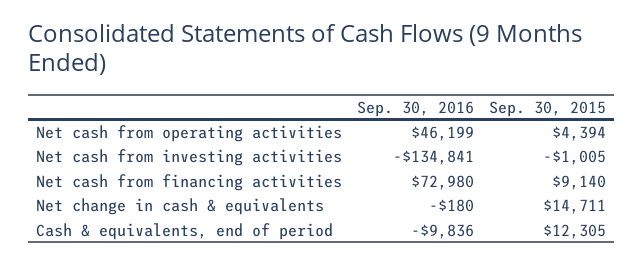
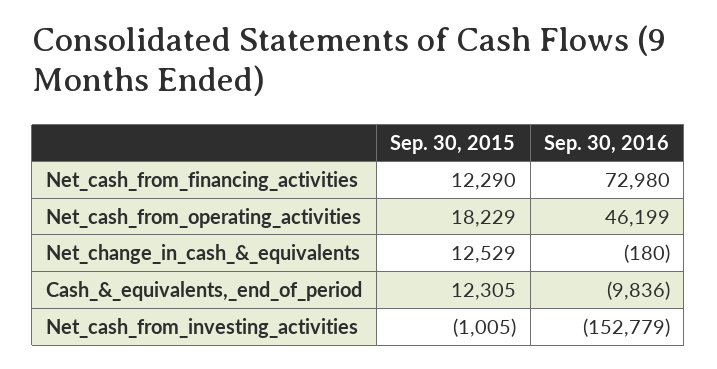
  {
    "Sep. 30, 2016": {
      "Net cash from operating activities": 46199,
-     "Net cash from investing activities": -134841,
+     "Net cash from investing activities": -152779,
      "Net cash from financing activities": 72980,
      "Net change in cash & equivalents": -180,
      "Cash & equivalents, end of period": -9836
    },
    "Sep. 30, 2015": {
-     "Net cash from operating activities": 4394,
+     "Net cash from operating activities": 18229,
      "Net cash from investing activities": -1005,
-     "Net cash from financing activities": 9140,
+     "Net cash from financing activities": 12290,
-     "Net change in cash & equivalents": 14711,
+     "Net change in cash & equivalents": 12529,
      "Cash & equivalents, end of period": 12305
    }
  }

